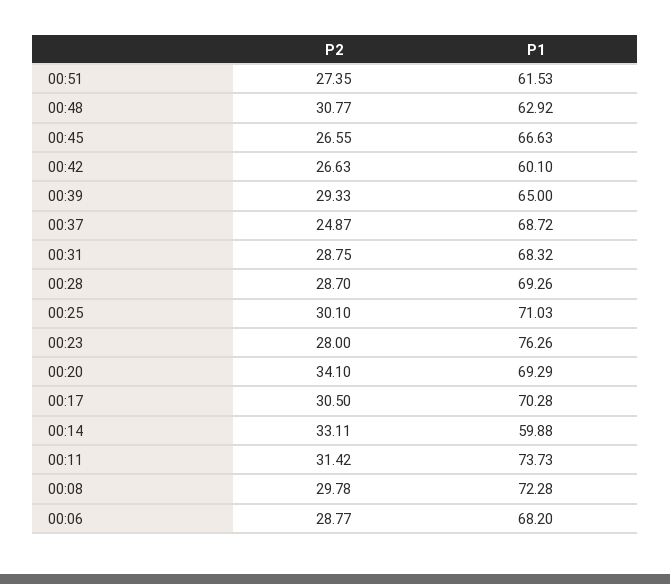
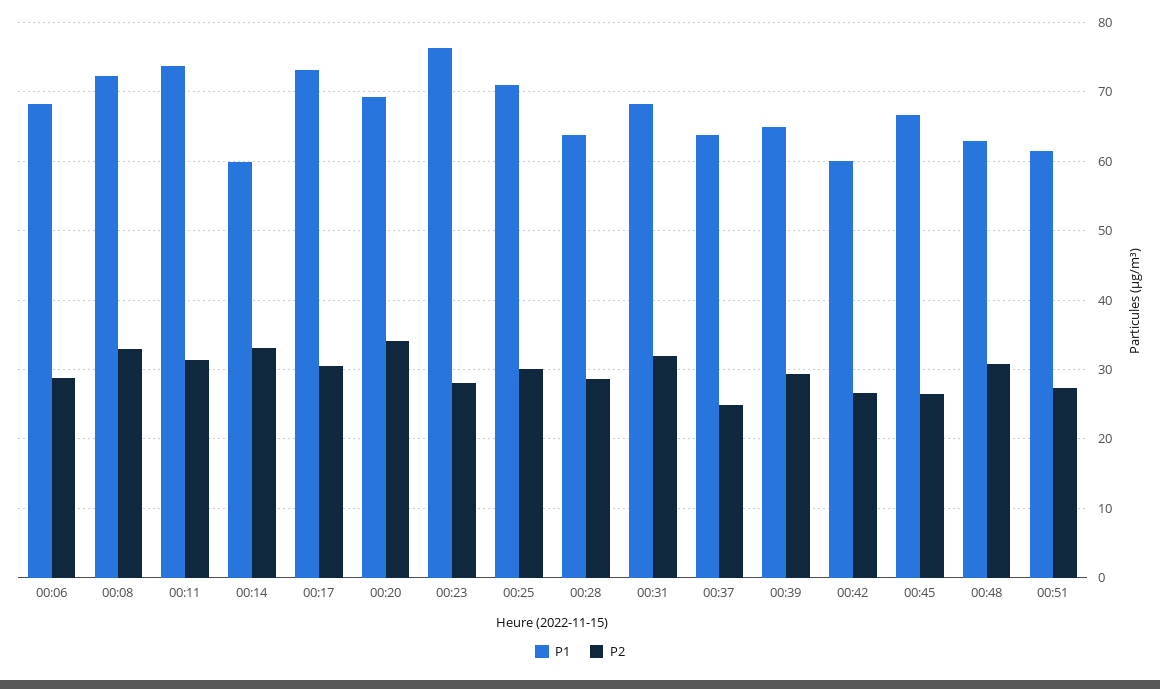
  {
    "P2": {
      "00:51": 27.35,
      "00:48": 30.77,
      "00:45": 26.55,
      "00:42": 26.63,
      "00:39": 29.33,
      "00:37": 24.87,
-     "00:31": 28.75,
+     "00:31": 32,
      "00:28": 28.7,
      "00:25": 30.1,
      "00:23": 28,
      "00:20": 34.1,
      "00:17": 30.5,
      "00:14": 33.11,
      "00:11": 31.42,
-     "00:08": 29.78,
+     "00:08": 33,
      "00:06": 28.77
    },
    "P1": {
      "00:51": 61.53,
      "00:48": 62.92,
      "00:45": 66.63,
      "00:42": 60.1,
      "00:39": 65,
-     "00:37": 68.72,
+     "00:37": 64,
      "00:31": 68.32,
-     "00:28": 69.26,
+     "00:28": 64,
      "00:25": 71.03,
      "00:23": 76.26,
      "00:20": 69.29,
-     "00:17": 70.28,
+     "00:17": 73,
      "00:14": 59.88,
      "00:11": 73.73,
      "00:08": 72.28,
      "00:06": 68.2
    }
  }

